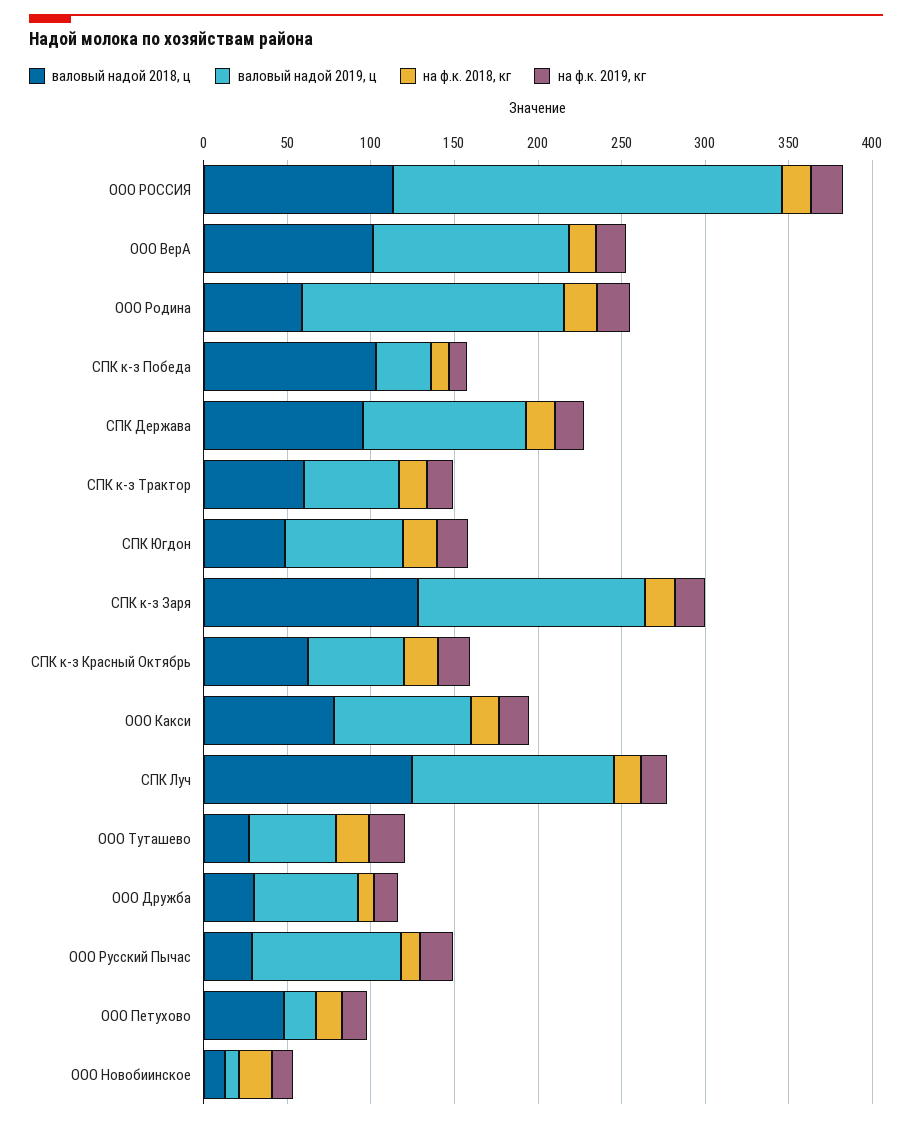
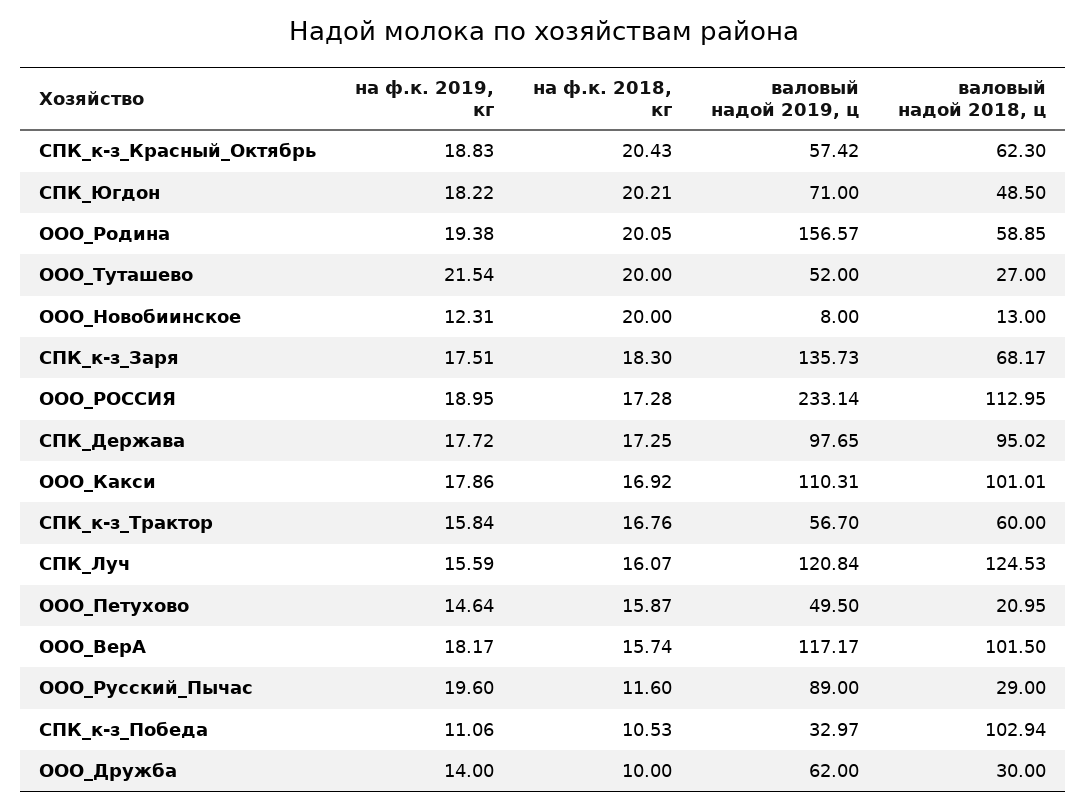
  {
    "валовый надой 2018, ц": {
      "ООО РОССИЯ": 112.95,
      "ООО ВерА": 101.5,
      "ООО Родина": 58.85,
      "СПК к-з Победа": 102.94,
      "СПК Держава": 95.02,
      "СПК к-з Трактор": 60,
      "СПК Югдон": 48.5,
-     "СПК к-з Заря": 130,
+     "СПК к-з Заря": 68.17,
      "СПК к-з Красный Октябрь": 62.3,
-     "ООО Какси": 80,
+     "ООО Какси": 101.01,
      "СПК Луч": 124.53,
      "ООО Туташево": 27,
      "ООО Дружба": 30,
      "ООО Русский Пычас": 29,
-     "ООО Петухово": 50,
+     "ООО Петухово": 20.95,
      "ООО Новобиинское": 13
    },
    "валовый надой 2019, ц": {
      "ООО РОССИЯ": 233.14,
      "ООО ВерА": 117.17,
      "ООО Родина": 156.57,
      "СПК к-з Победа": 32.97,
      "СПК Держава": 97.65,
      "СПК к-з Трактор": 56.7,
      "СПК Югдон": 71,
      "СПК к-з Заря": 135.73,
      "СПК к-з Красный Октябрь": 57.42,
-     "ООО Какси": 80,
+     "ООО Какси": 110.31,
      "СПК Луч": 120.84,
      "ООО Туташево": 52,
      "ООО Дружба": 62,
      "ООО Русский Пычас": 89,
-     "ООО Петухово": 20,
+     "ООО Петухово": 49.5,
      "ООО Новобиинское": 8
    },
    "на ф.к. 2018, кг": {
      "ООО РОССИЯ": 17.28,
      "ООО ВерА": 15.74,
      "ООО Родина": 20.05,
      "СПК к-з Победа": 10.53,
      "СПК Держава": 17.25,
      "СПК к-з Трактор": 16.76,
      "СПК Югдон": 20.21,
      "СПК к-з Заря": 18.3,
      "СПК к-з Красный Октябрь": 20.43,
      "ООО Какси": 16.92,
      "СПК Луч": 16.07,
      "ООО Туташево": 20,
      "ООО Дружба": 10,
      "ООО Русский Пычас": 11.6,
      "ООО Петухово": 15.87,
      "ООО Новобиинское": 20
    },
    "на ф.к. 2019, кг": {
      "ООО РОССИЯ": 18.95,
      "ООО ВерА": 18.17,
      "ООО Родина": 19.38,
      "СПК к-з Победа": 11.06,
      "СПК Держава": 17.72,
      "СПК к-з Трактор": 15.84,
      "СПК Югдон": 18.22,
      "СПК к-з Заря": 17.51,
      "СПК к-з Красный Октябрь": 18.83,
      "ООО Какси": 17.86,
      "СПК Луч": 15.59,
      "ООО Туташево": 21.54,
      "ООО Дружба": 14,
      "ООО Русский Пычас": 19.6,
      "ООО Петухово": 14.64,
      "ООО Новобиинское": 12.31
    }
  }

